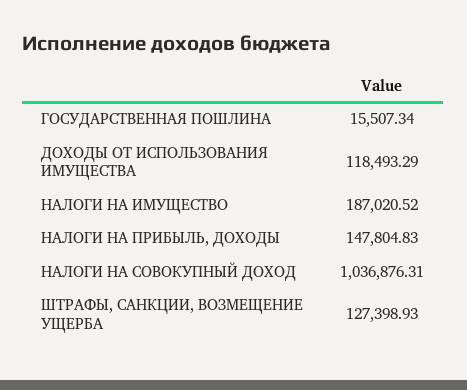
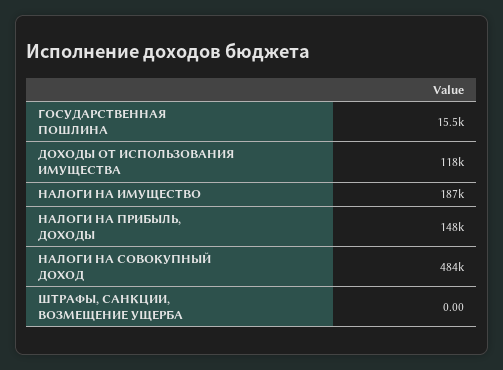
  {
    "ГОСУДАРСТВЕННАЯ ПОШЛИНА": 15507.34,
    "ДОХОДЫ ОТ ИСПОЛЬЗОВАНИЯ ИМУЩЕСТВА": 118493.29,
    "НАЛОГИ НА ИМУЩЕСТВО": 187020.52,
    "НАЛОГИ НА ПРИБЫЛЬ, ДОХОДЫ": 147804.83,
-   "НАЛОГИ НА СОВОКУПНЫЙ ДОХОД": 1036876.31,
+   "НАЛОГИ НА СОВОКУПНЫЙ ДОХОД": 484000,
-   "ШТРАФЫ, САНКЦИИ, ВОЗМЕЩЕНИЕ УЩЕРБА": 127398.93
+   "ШТРАФЫ, САНКЦИИ, ВОЗМЕЩЕНИЕ УЩЕРБА": 0
  }

